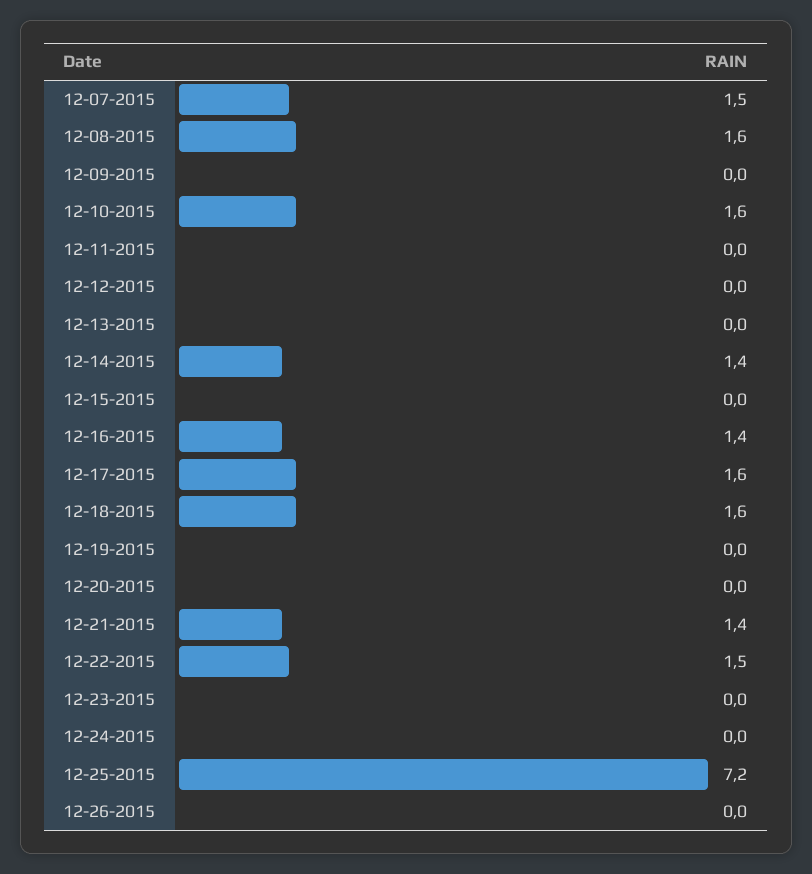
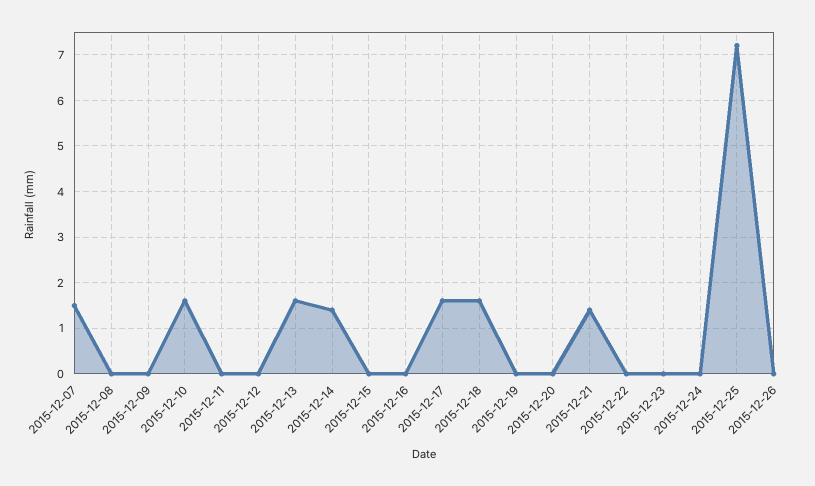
  {
    "12-07-2015": 1.5,
-   "12-08-2015": 1.6,
+   "12-08-2015": 0,
    "12-09-2015": 0,
    "12-10-2015": 1.6,
    "12-11-2015": 0,
    "12-12-2015": 0,
-   "12-13-2015": 0,
+   "12-13-2015": 1.5,
    "12-14-2015": 1.4,
    "12-15-2015": 0,
-   "12-16-2015": 1.4,
+   "12-16-2015": 0,
    "12-17-2015": 1.6,
    "12-18-2015": 1.6,
    "12-19-2015": 0,
    "12-20-2015": 0,
    "12-21-2015": 1.4,
-   "12-22-2015": 1.5,
+   "12-22-2015": 0,
    "12-23-2015": 0,
    "12-24-2015": 0,
    "12-25-2015": 7.2,
    "12-26-2015": 0
  }

